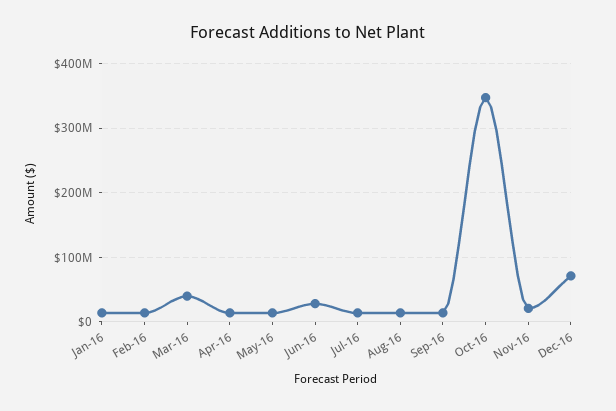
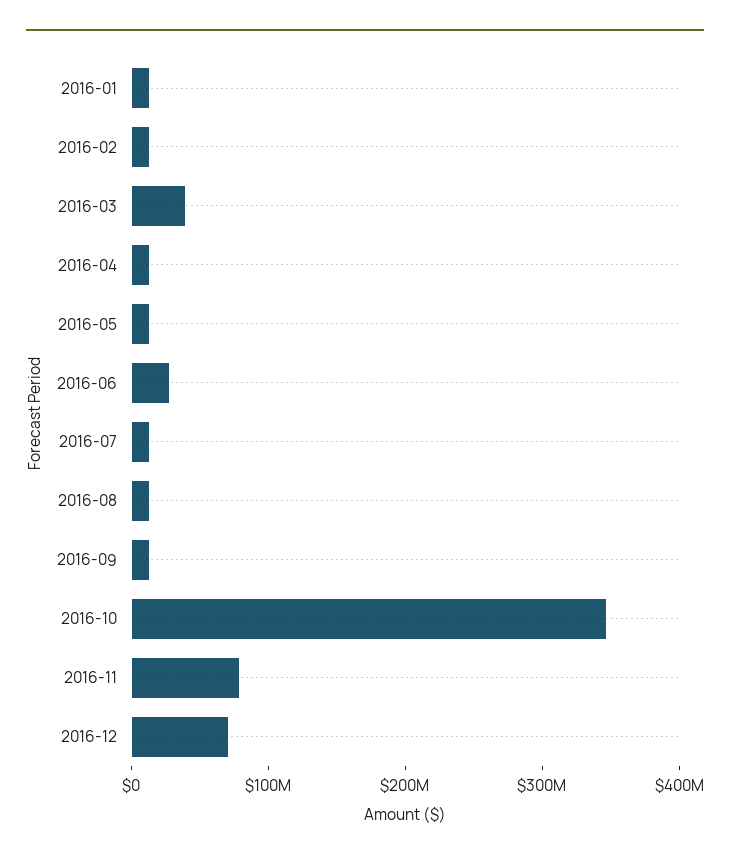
  {
    "Jan-16": 10000000,
    "Feb-16": 10000000,
    "Mar-16": 40000000,
    "Apr-16": 10000000,
    "May-16": 10000000,
    "Jun-16": 30000000,
    "Jul-16": 10000000,
    "Aug-16": 10000000,
    "Sep-16": 10000000,
    "Oct-16": 350000000,
-   "Nov-16": 20000000,
+   "Nov-16": 80000000,
    "Dec-16": 70000000
  }

